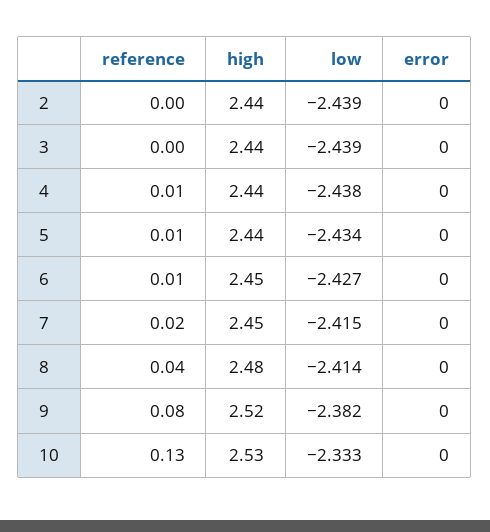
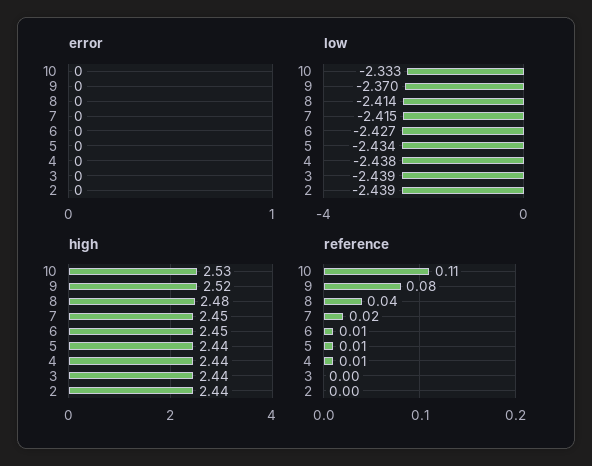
  {
    "reference": {
      "2": 0,
      "3": 0,
      "4": 0.01,
      "5": 0.01,
      "6": 0.01,
      "7": 0.02,
      "8": 0.04,
      "9": 0.08,
-     "10": 0.13
+     "10": 0.11
    },
    "high": {
      "2": 2.44,
      "3": 2.44,
      "4": 2.44,
      "5": 2.44,
      "6": 2.45,
      "7": 2.45,
      "8": 2.48,
      "9": 2.52,
      "10": 2.53
    },
    "low": {
      "2": -2.439,
      "3": -2.439,
      "4": -2.438,
      "5": -2.434,
      "6": -2.427,
      "7": -2.415,
      "8": -2.414,
-     "9": -2.382,
+     "9": -2.37,
      "10": -2.333
    },
    "error": {
      "2": 0,
      "3": 0,
      "4": 0,
      "5": 0,
      "6": 0,
      "7": 0,
      "8": 0,
      "9": 0,
      "10": 0
    }
  }

